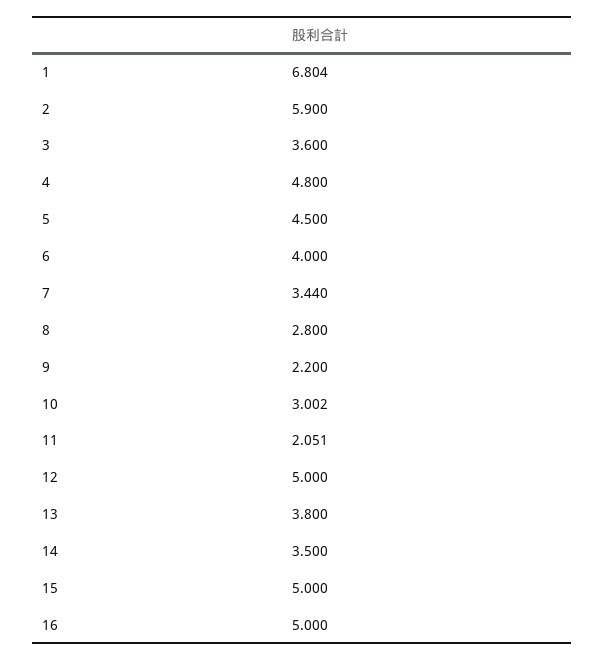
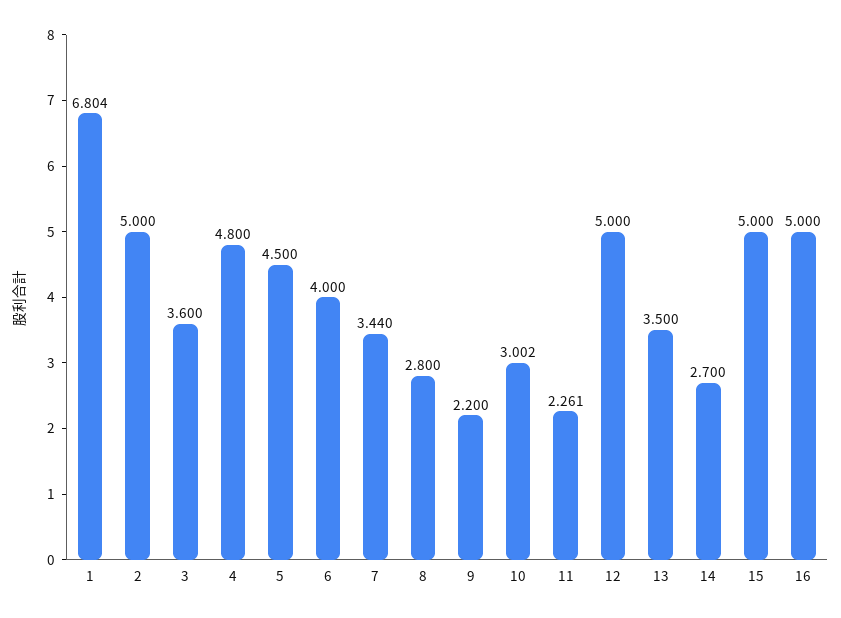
  {
    "1": 6.804,
-   "2": 5.9,
+   "2": 5,
    "3": 3.6,
    "4": 4.8,
    "5": 4.5,
    "6": 4,
    "7": 3.44,
    "8": 2.8,
    "9": 2.2,
    "10": 3.002,
-   "11": 2.051,
+   "11": 2.261,
    "12": 5,
-   "13": 3.8,
+   "13": 3.5,
-   "14": 3.5,
+   "14": 2.7,
    "15": 5,
    "16": 5
  }

